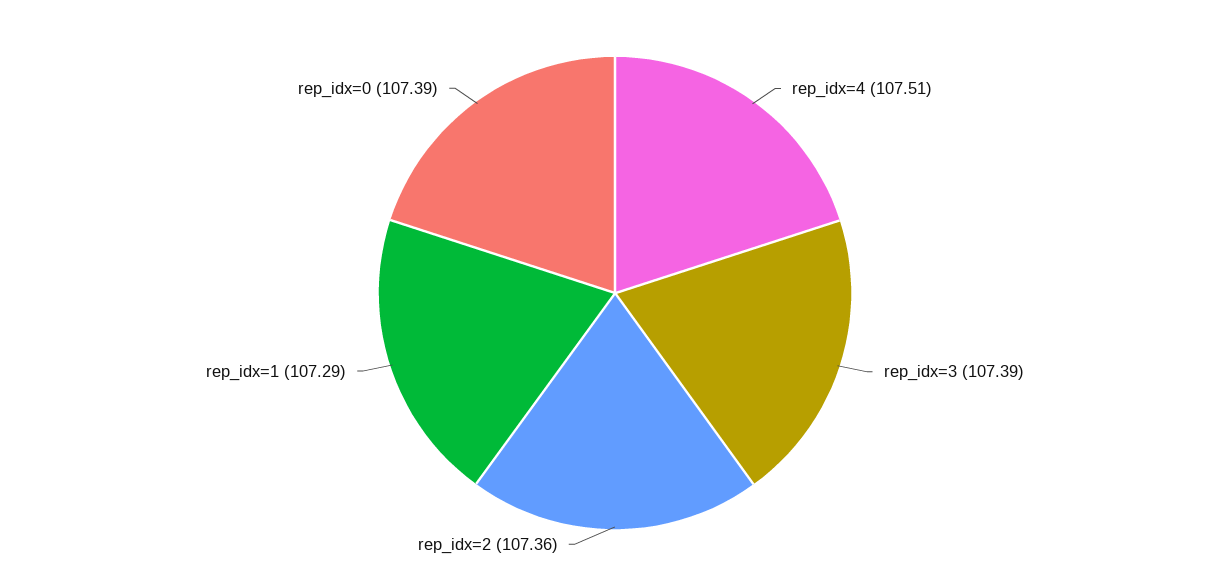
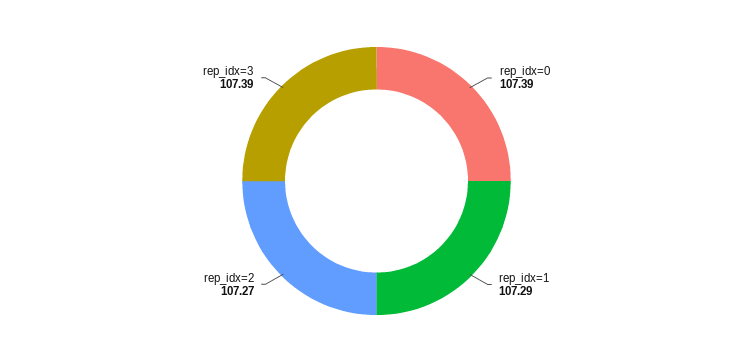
  {
-   "rep_idx=4": 107.51,
    "rep_idx=3": 107.39,
-   "rep_idx=2": 107.36,
+   "rep_idx=2": 107.27,
    "rep_idx=1": 107.29,
    "rep_idx=0": 107.39
  }

